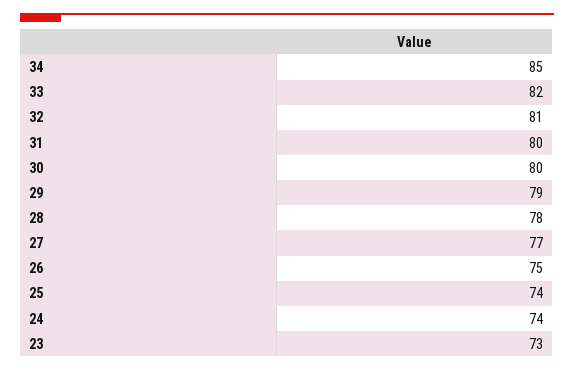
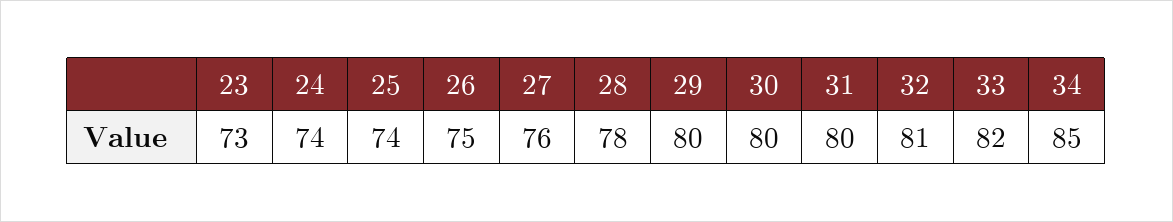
  {
    "34": 85,
    "33": 82,
    "32": 81,
    "31": 80,
    "30": 80,
-   "29": 79,
+   "29": 80,
    "28": 78,
-   "27": 77,
+   "27": 76,
    "26": 75,
    "25": 74,
    "24": 74,
    "23": 73
  }

